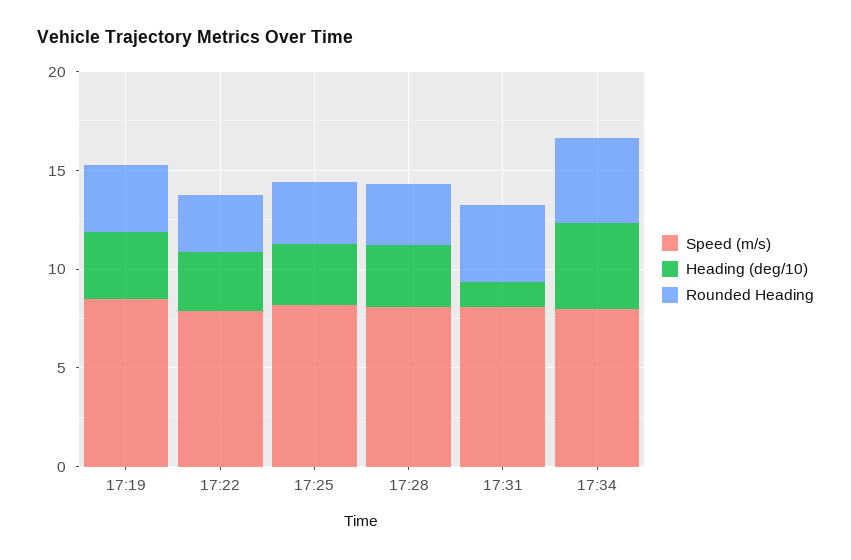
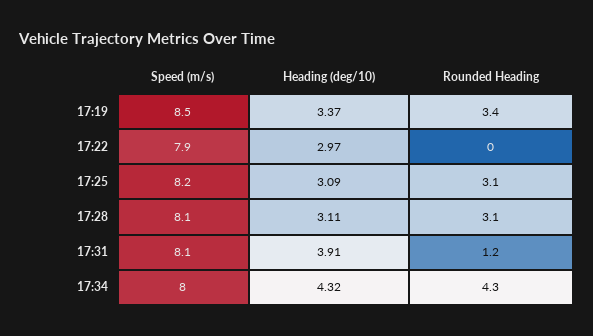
  {
    "Speed (m/s)": {
      "17:19": 8.5,
      "17:22": 7.9,
      "17:25": 8.2,
      "17:28": 8.1,
      "17:31": 8.1,
      "17:34": 8
    },
    "Heading (deg/10)": {
      "17:19": 3.37,
      "17:22": 2.97,
      "17:25": 3.09,
      "17:28": 3.11,
-     "17:31": 1,
+     "17:31": 3.91,
      "17:34": 4.32
    },
    "Rounded Heading": {
      "17:19": 3.4,
-     "17:22": 3,
+     "17:22": 0,
      "17:25": 3.1,
      "17:28": 3.1,
-     "17:31": 4,
+     "17:31": 1.2,
      "17:34": 4.3
    }
  }

